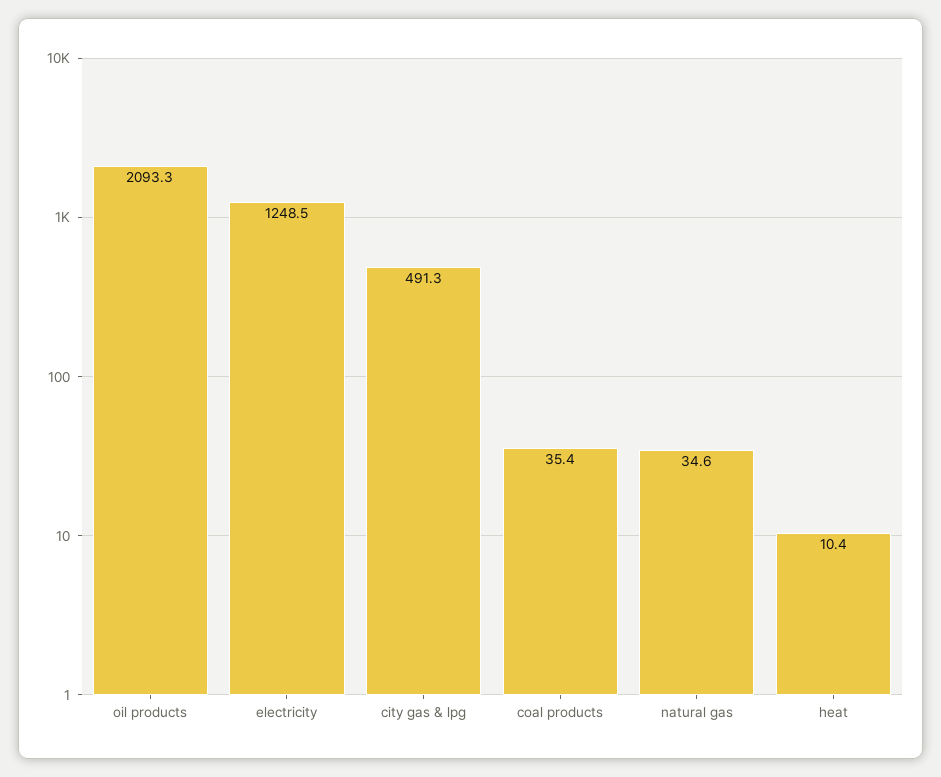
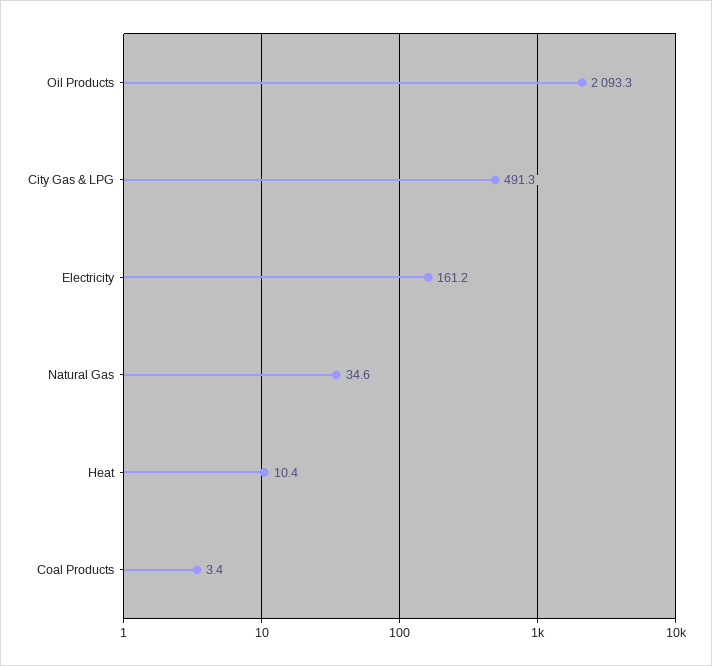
  {
    "oil products": 2093.3,
-   "electricity": 1248.5,
+   "electricity": 161.2,
    "city gas & lpg": 491.3,
-   "coal products": 35.4,
+   "coal products": 3.4,
    "natural gas": 34.6,
    "heat": 10.4
  }

